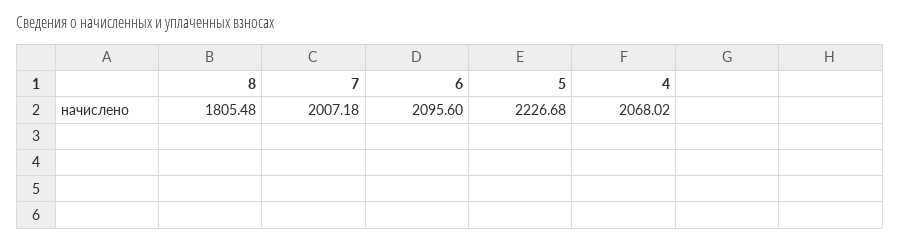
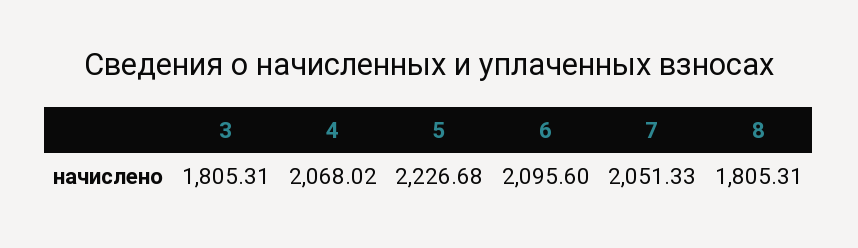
  {
-   "8": 1805.48,
+   "8": 1805.31,
-   "7": 2007.18,
+   "7": 2051.33,
    "6": 2095.6,
    "5": 2226.68,
-   "4": 2068.02
+   "4": 2068.02,
+   "3": 1805.31
  }

